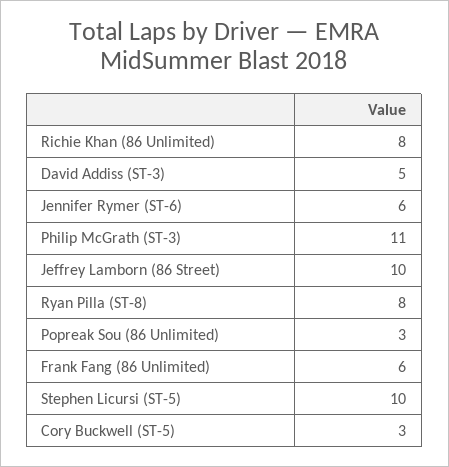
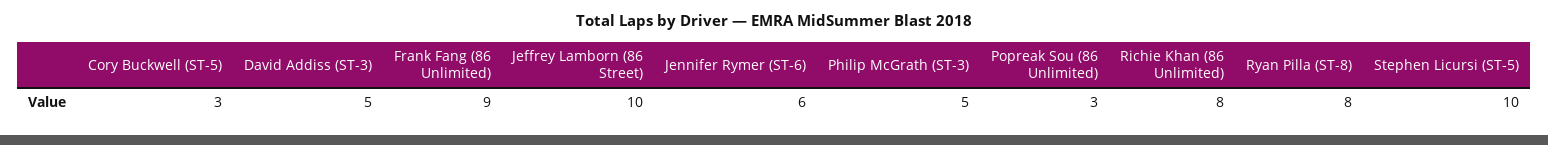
  {
    "Richie Khan (86 Unlimited)": 8,
    "David Addiss (ST-3)": 5,
    "Jennifer Rymer (ST-6)": 6,
-   "Philip McGrath (ST-3)": 11,
+   "Philip McGrath (ST-3)": 5,
    "Jeffrey Lamborn (86 Street)": 10,
    "Ryan Pilla (ST-8)": 8,
    "Popreak Sou (86 Unlimited)": 3,
-   "Frank Fang (86 Unlimited)": 6,
+   "Frank Fang (86 Unlimited)": 9,
    "Stephen Licursi (ST-5)": 10,
    "Cory Buckwell (ST-5)": 3
  }

